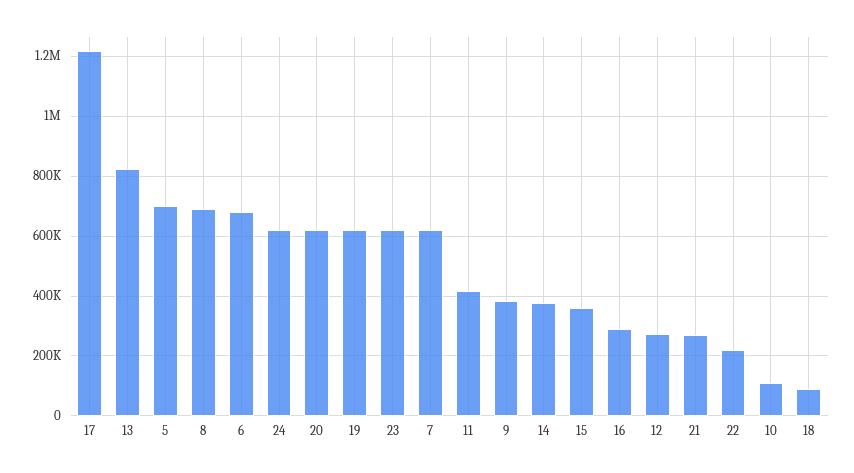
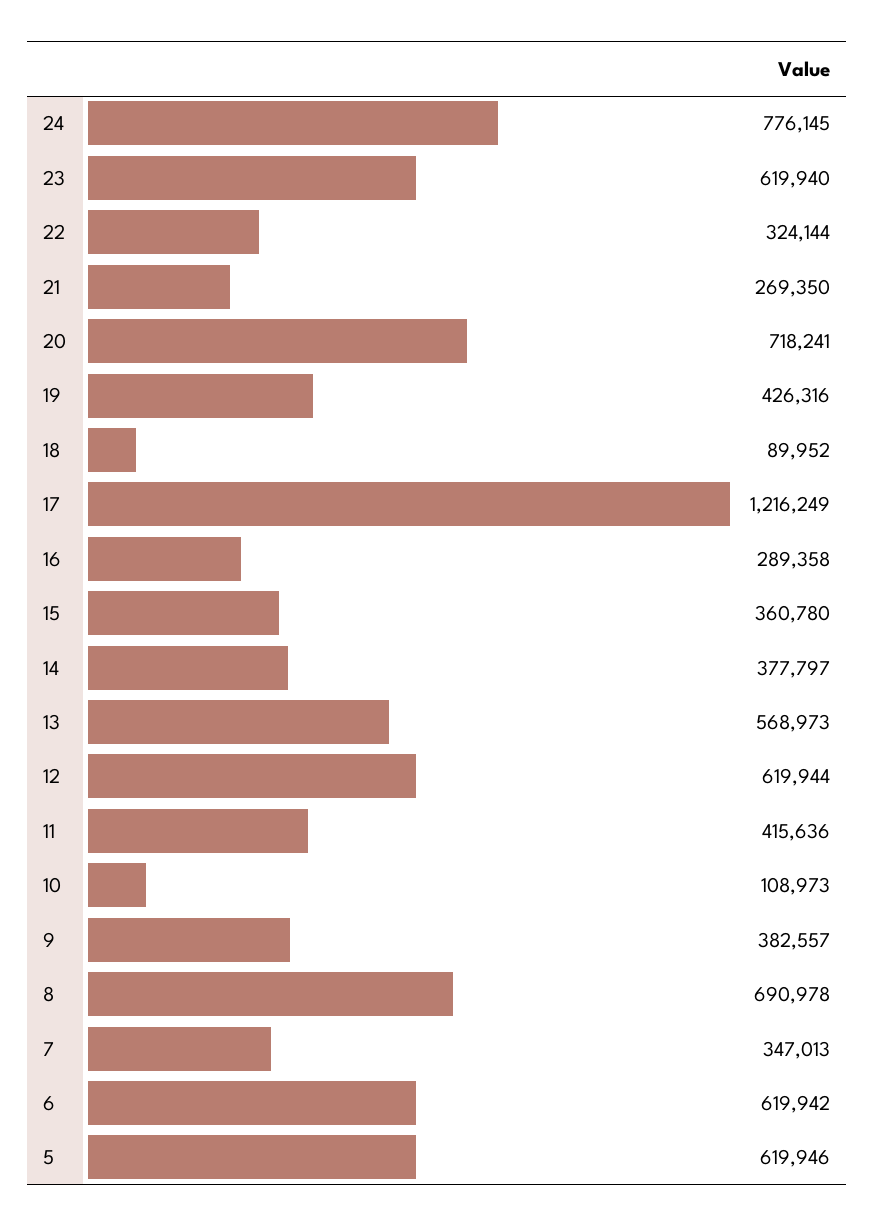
  {
    "17": 1216249,
-   "13": 825000,
+   "13": 568973,
-   "5": 700000,
+   "5": 619946,
    "8": 690978,
-   "6": 675000,
+   "6": 619942,
-   "24": 625000,
+   "24": 776145,
-   "20": 625000,
+   "20": 718241,
-   "19": 625000,
+   "19": 426316,
    "23": 619940,
-   "7": 625000,
+   "7": 347013,
    "11": 415636,
    "9": 382557,
    "14": 377797,
    "15": 360780,
    "16": 289358,
-   "12": 275000,
+   "12": 619944,
    "21": 269350,
-   "22": 225000,
+   "22": 324144,
    "10": 108973,
    "18": 89952
  }

